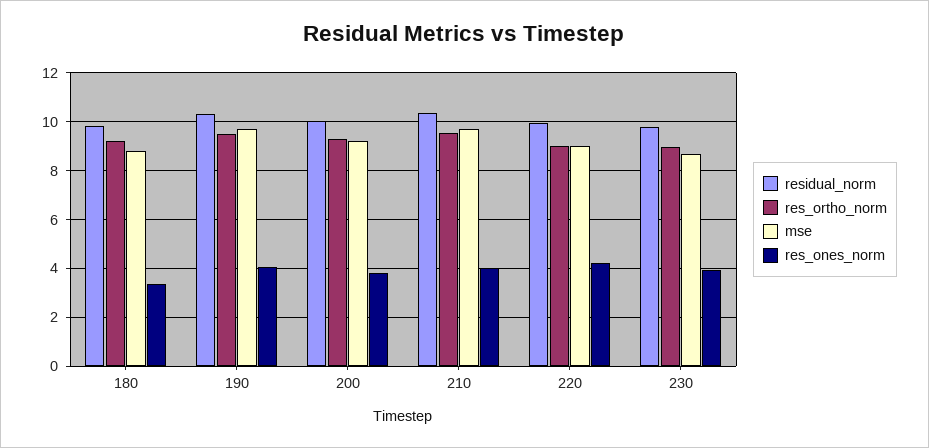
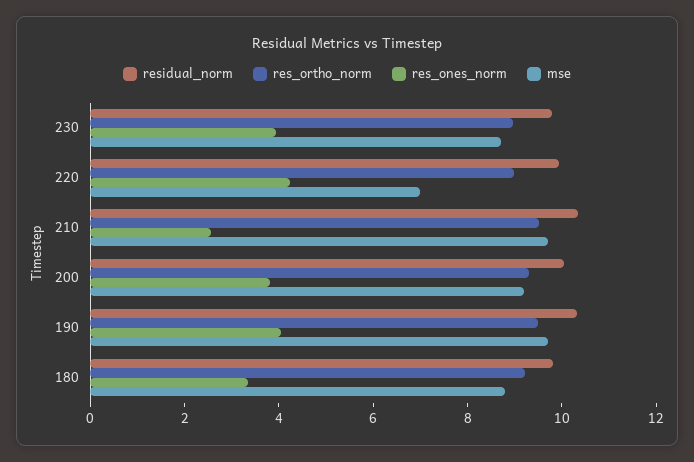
  {
    "residual_norm": {
      "180": 9.75,
      "190": 10.25,
      "200": 10,
      "210": 10.25,
      "220": 10,
      "230": 9.75
    },
    "res_ortho_norm": {
      "180": 9.25,
      "190": 9.5,
      "200": 9.25,
      "210": 9.5,
      "220": 9,
      "230": 9
    },
    "mse": {
      "180": 8.75,
      "190": 9.75,
      "200": 9.25,
      "210": 9.75,
-     "220": 9,
+     "220": 7,
      "230": 8.75
    },
    "res_ones_norm": {
      "180": 3.25,
      "190": 4,
      "200": 3.75,
-     "210": 4,
+     "210": 2.5,
      "220": 4.25,
      "230": 4
    }
  }

